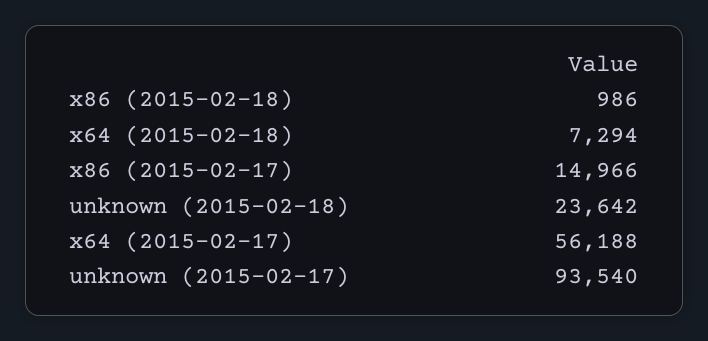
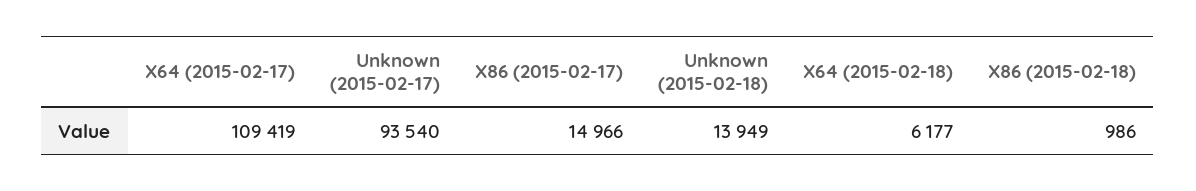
  {
    "x86 (2015-02-18)": 986,
-   "x64 (2015-02-18)": 7294,
+   "x64 (2015-02-18)": 6177,
    "x86 (2015-02-17)": 14966,
-   "unknown (2015-02-18)": 23642,
+   "unknown (2015-02-18)": 13949,
-   "x64 (2015-02-17)": 56188,
+   "x64 (2015-02-17)": 109419,
    "unknown (2015-02-17)": 93540
  }

